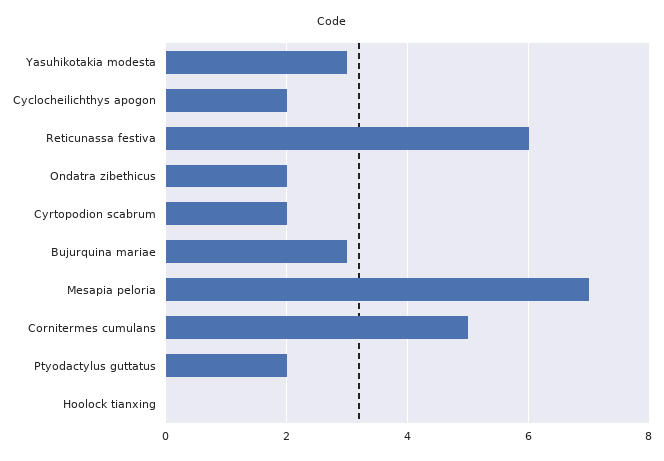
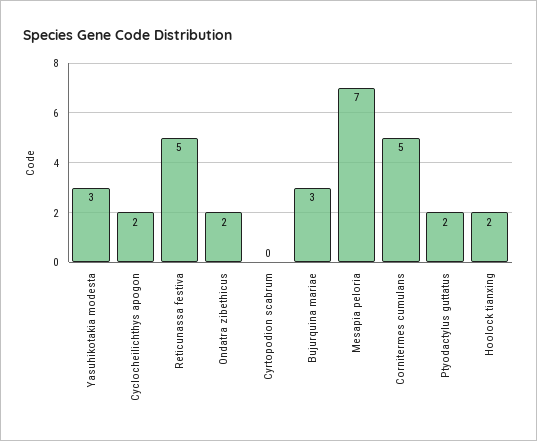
  {
    "Yasuhikotakia modesta": 3,
    "Cyclocheilichthys apogon": 2,
-   "Reticunassa festiva": 6,
+   "Reticunassa festiva": 5,
    "Ondatra zibethicus": 2,
-   "Cyrtopodion scabrum": 2,
+   "Cyrtopodion scabrum": 0,
    "Bujurquina mariae": 3,
    "Mesapia peloria": 7,
    "Cornitermes cumulans": 5,
    "Ptyodactylus guttatus": 2,
-   "Hoolock tianxing": 0
+   "Hoolock tianxing": 2
  }

